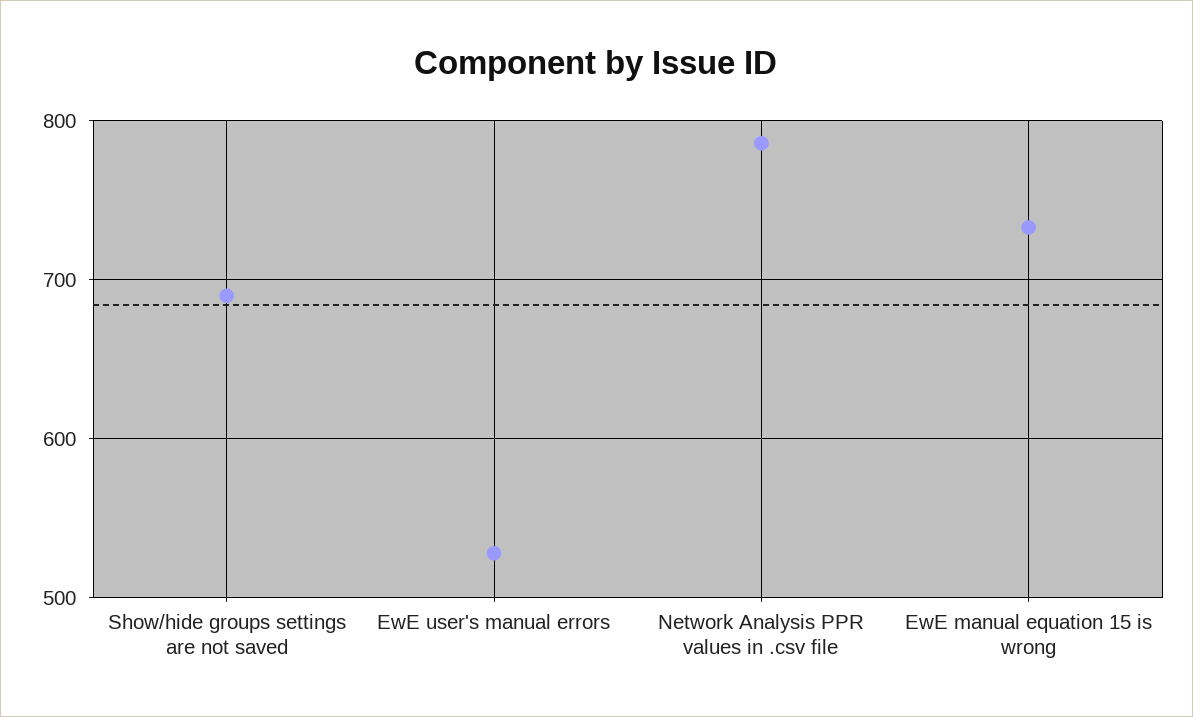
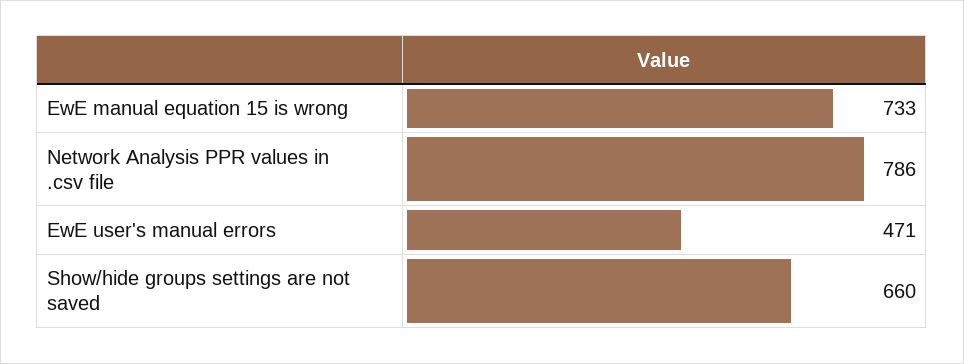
  {
-   "Show/hide groups settings are not saved": 690,
+   "Show/hide groups settings are not saved": 660,
-   "EwE user's manual errors": 530,
+   "EwE user's manual errors": 471,
    "Network Analysis PPR values in .csv file": 786,
    "EwE manual equation 15 is wrong": 733
  }

